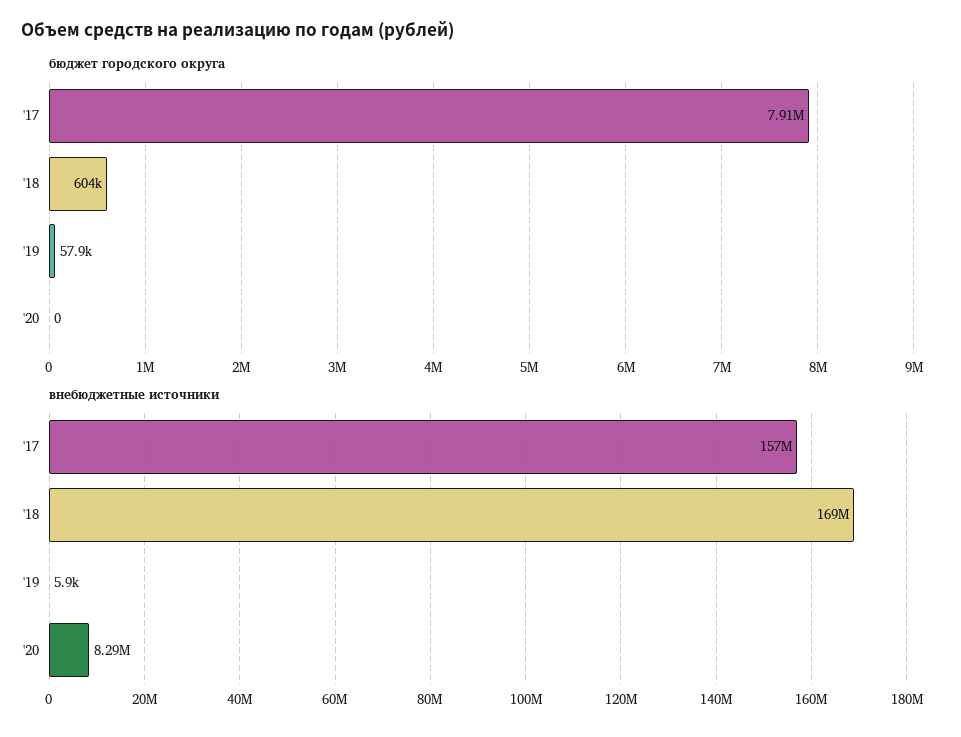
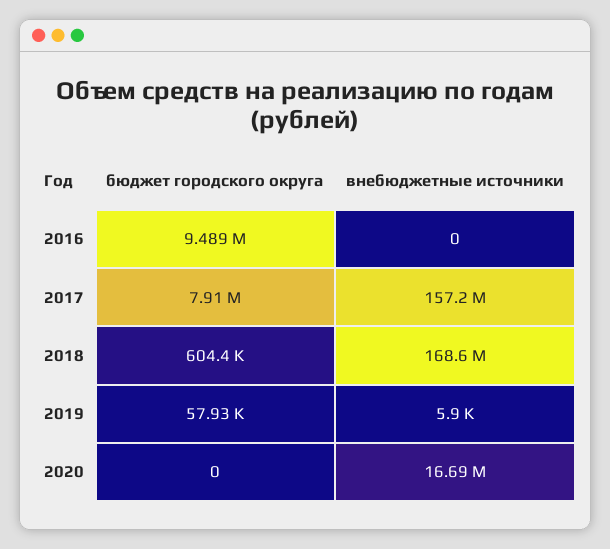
  {
    "бюджет городского округа": {
      "'17": 7910000,
      "'18": 604400,
      "'19": 57930,
-     "'20": 0
+     "'20": 0,
+     "2016": 9489000
    },
    "внебюджетные источники": {
      "'17": 157200000,
      "'18": 168600000,
      "'19": 5900,
-     "'20": 8290000
+     "'20": 16690000,
+     "2016": 0
    }
  }

